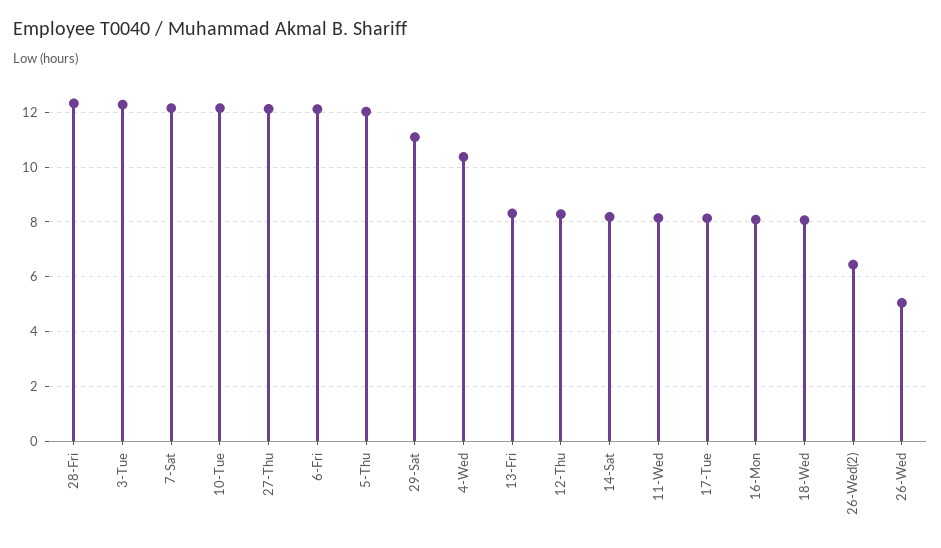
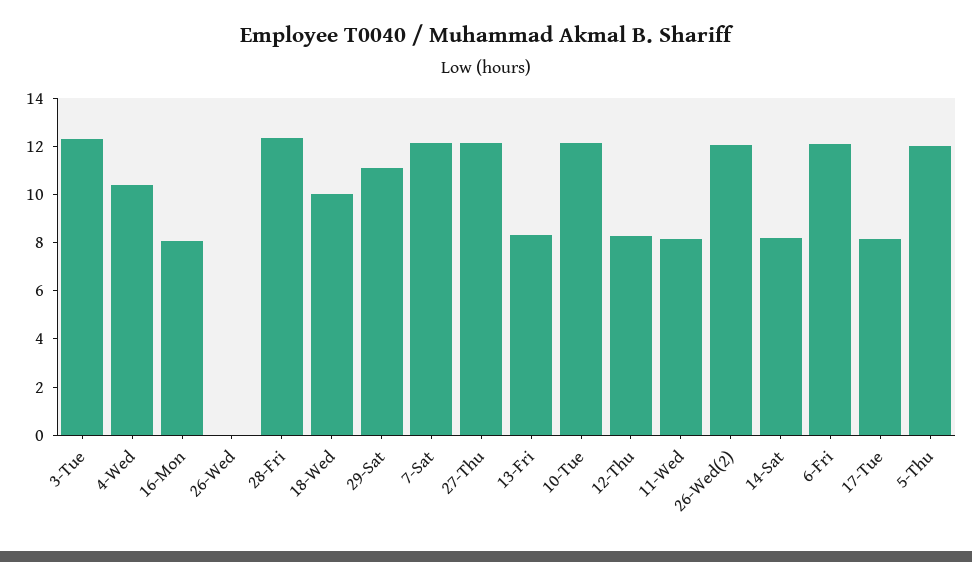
  {
    "28-Fri": 12.25,
    "3-Tue": 12.25,
    "7-Sat": 12.25,
    "10-Tue": 12.25,
    "27-Thu": 12,
    "6-Fri": 12,
    "5-Thu": 12,
    "29-Sat": 11,
    "4-Wed": 10.25,
    "13-Fri": 8.25,
    "12-Thu": 8.25,
    "14-Sat": 8.25,
    "11-Wed": 8.25,
    "17-Tue": 8.25,
    "16-Mon": 8,
-   "18-Wed": 8,
+   "18-Wed": 10,
-   "26-Wed(2)": 6.5,
+   "26-Wed(2)": 12,
-   "26-Wed": 5
+   "26-Wed": 0
  }

